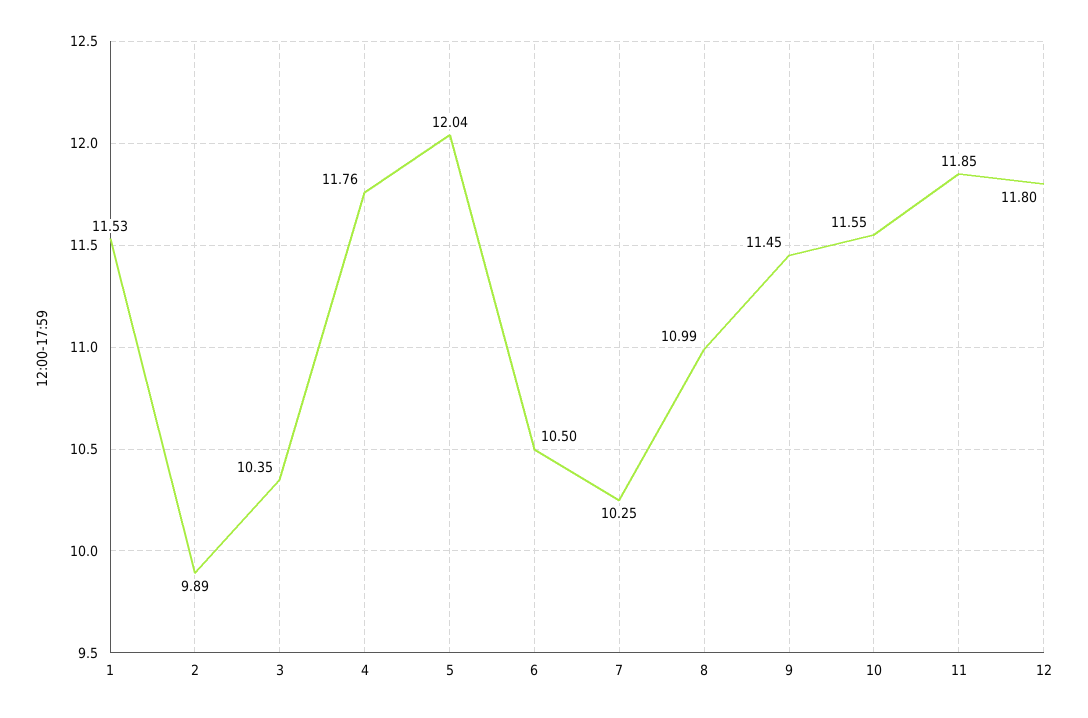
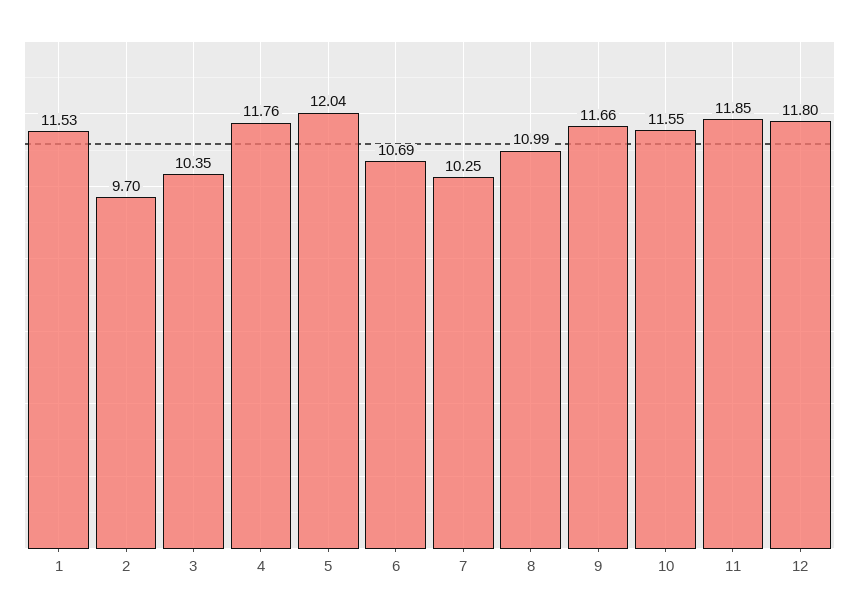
  {
    "1": 11.53,
-   "2": 9.89,
+   "2": 9.7,
    "3": 10.35,
    "4": 11.76,
    "5": 12.04,
-   "6": 10.5,
+   "6": 10.69,
    "7": 10.25,
    "8": 10.99,
-   "9": 11.45,
+   "9": 11.66,
    "10": 11.55,
    "11": 11.85,
    "12": 11.8
  }

